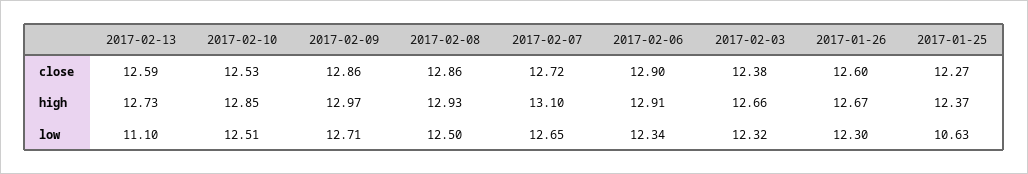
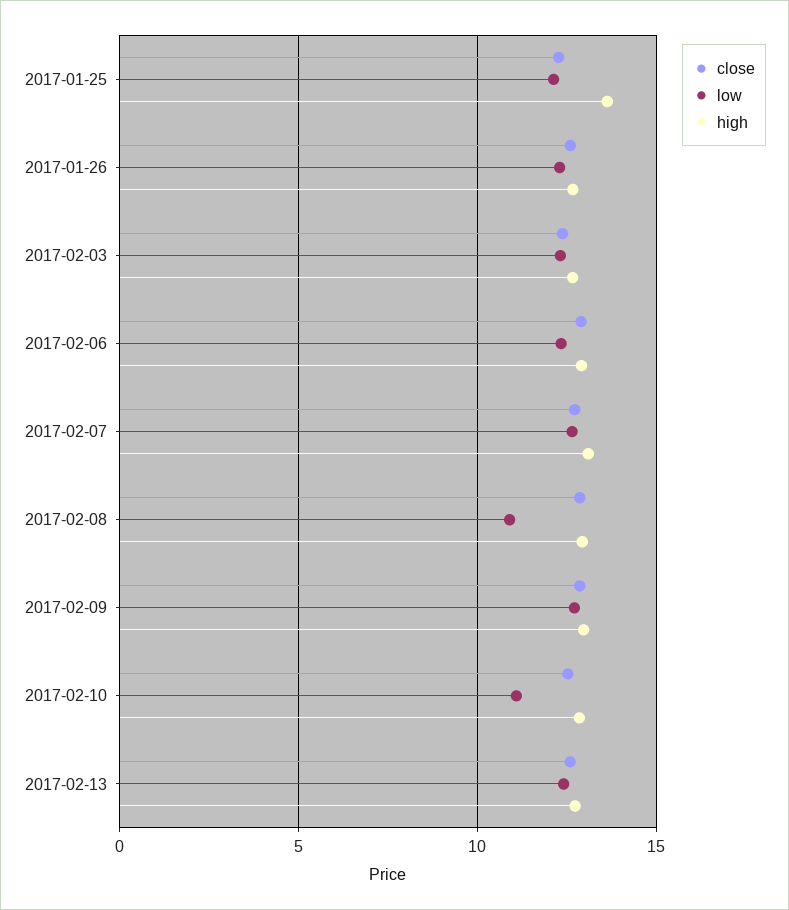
  {
    "close": {
      "2017-02-13": 12.59,
      "2017-02-10": 12.53,
      "2017-02-09": 12.86,
      "2017-02-08": 12.86,
      "2017-02-07": 12.72,
      "2017-02-06": 12.9,
      "2017-02-03": 12.38,
      "2017-01-26": 12.6,
      "2017-01-25": 12.27
    },
    "high": {
      "2017-02-13": 12.73,
      "2017-02-10": 12.85,
      "2017-02-09": 12.97,
      "2017-02-08": 12.93,
      "2017-02-07": 13.1,
      "2017-02-06": 12.91,
      "2017-02-03": 12.66,
      "2017-01-26": 12.67,
-     "2017-01-25": 12.37
+     "2017-01-25": 13.5
    },
    "low": {
-     "2017-02-13": 11.1,
+     "2017-02-13": 12.5,
-     "2017-02-10": 12.51,
+     "2017-02-10": 11,
      "2017-02-09": 12.71,
-     "2017-02-08": 12.5,
+     "2017-02-08": 11,
      "2017-02-07": 12.65,
      "2017-02-06": 12.34,
      "2017-02-03": 12.32,
      "2017-01-26": 12.3,
-     "2017-01-25": 10.63
+     "2017-01-25": 12
    }
  }

